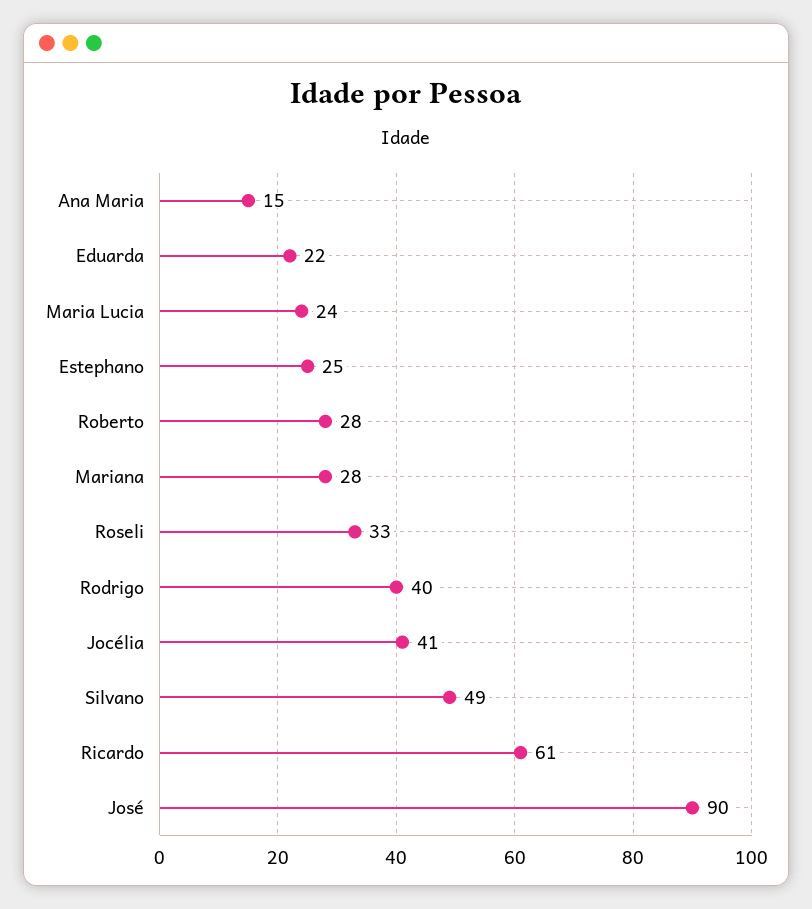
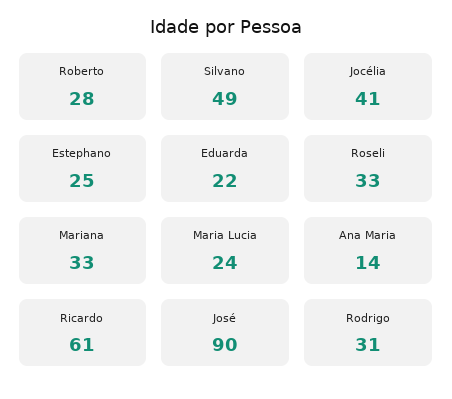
  {
-   "Ana Maria": 15,
+   "Ana Maria": 14,
    "Eduarda": 22,
    "Maria Lucia": 24,
    "Estephano": 25,
    "Roberto": 28,
-   "Mariana": 28,
+   "Mariana": 33,
    "Roseli": 33,
-   "Rodrigo": 40,
+   "Rodrigo": 31,
    "Jocélia": 41,
    "Silvano": 49,
    "Ricardo": 61,
    "José": 90
  }

